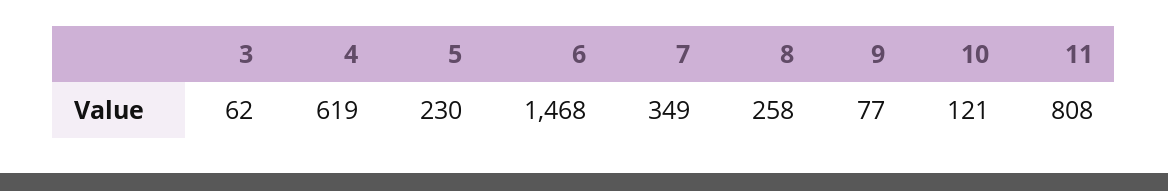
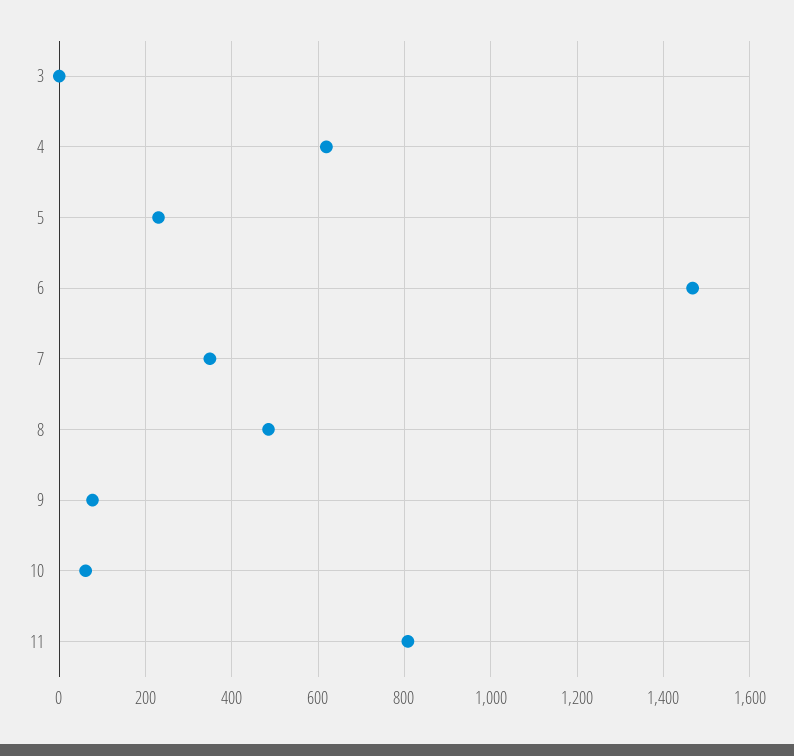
  {
-   "3": 62,
+   "3": 0,
    "4": 619,
    "5": 230,
    "6": 1468,
    "7": 349,
-   "8": 258,
+   "8": 480,
    "9": 77,
-   "10": 121,
+   "10": 60,
    "11": 808
  }

